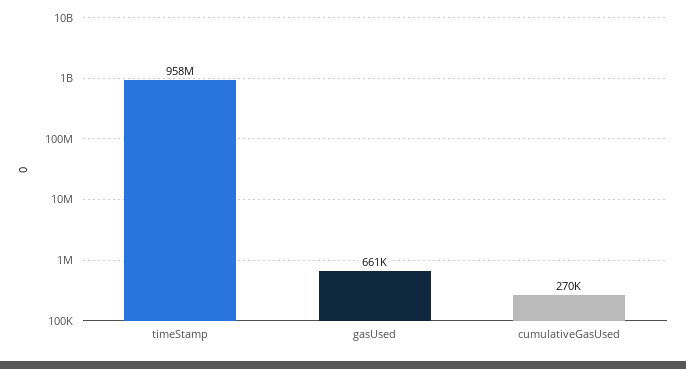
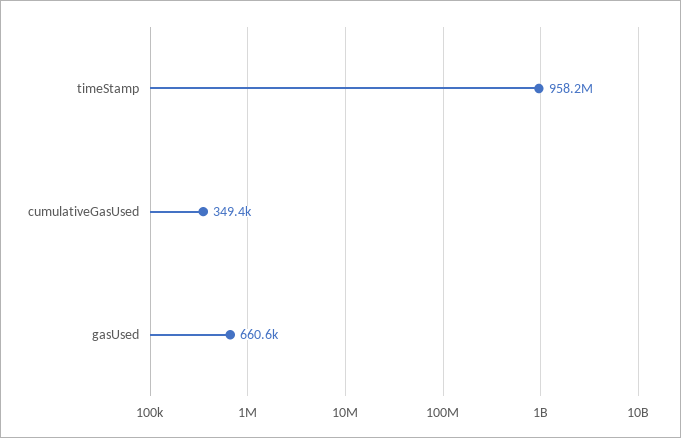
  {
    "timeStamp": 958200000,
    "gasUsed": 660600,
-   "cumulativeGasUsed": 270000
+   "cumulativeGasUsed": 349400
  }

